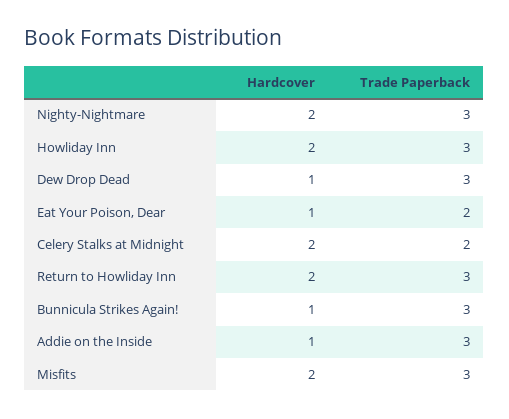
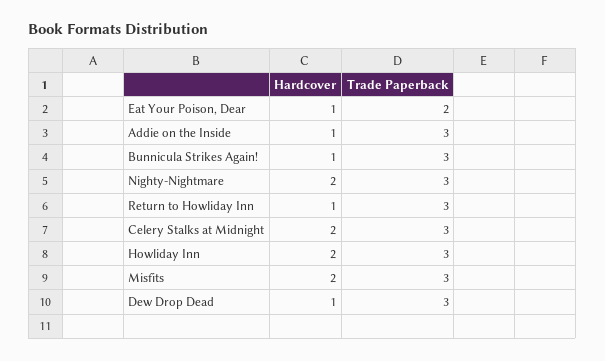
  {
    "Hardcover": {
      "Nighty-Nightmare": 2,
      "Howliday Inn": 2,
      "Dew Drop Dead": 1,
      "Eat Your Poison, Dear": 1,
      "Celery Stalks at Midnight": 2,
-     "Return to Howliday Inn": 2,
+     "Return to Howliday Inn": 1,
      "Bunnicula Strikes Again!": 1,
      "Addie on the Inside": 1,
      "Misfits": 2
    },
    "Trade Paperback": {
      "Nighty-Nightmare": 3,
      "Howliday Inn": 3,
      "Dew Drop Dead": 3,
      "Eat Your Poison, Dear": 2,
-     "Celery Stalks at Midnight": 2,
+     "Celery Stalks at Midnight": 3,
      "Return to Howliday Inn": 3,
      "Bunnicula Strikes Again!": 3,
      "Addie on the Inside": 3,
      "Misfits": 3
    }
  }

